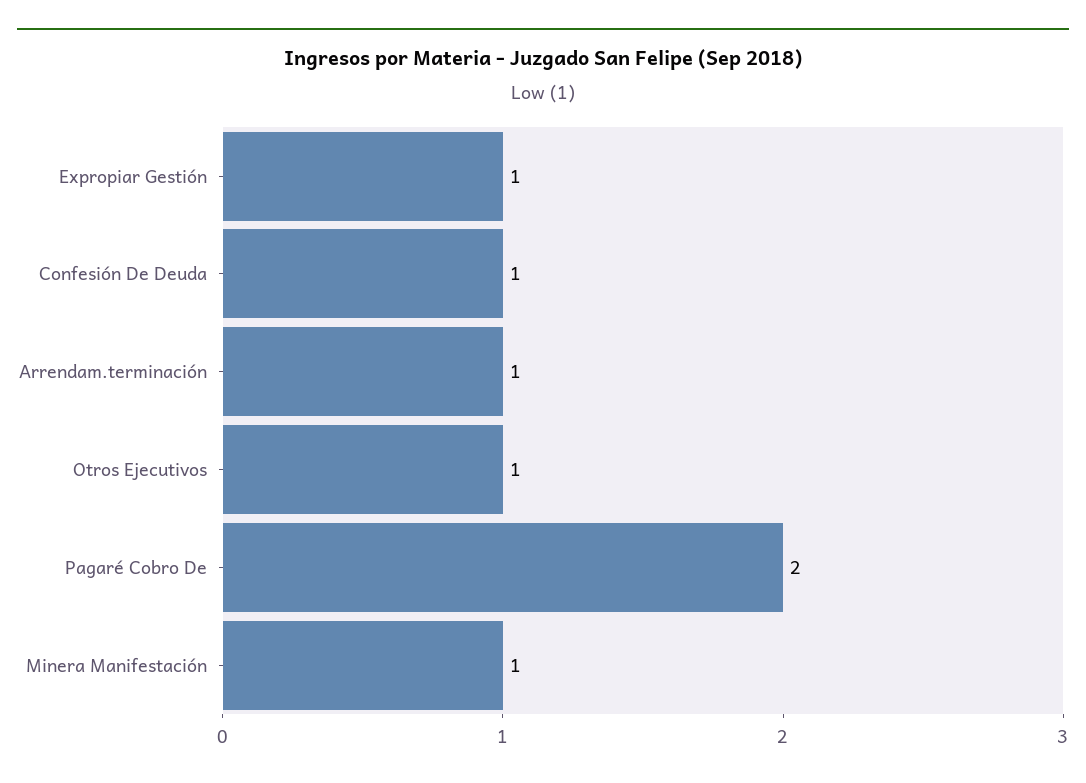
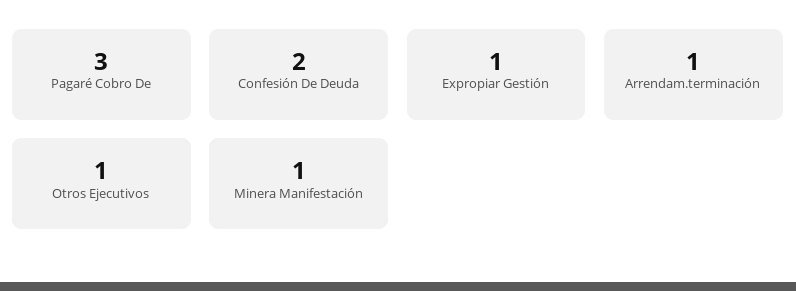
  {
    "Expropiar Gestión": 1,
-   "Confesión De Deuda": 1,
+   "Confesión De Deuda": 2,
    "Arrendam.terminación": 1,
    "Otros Ejecutivos": 1,
-   "Pagaré Cobro De": 2,
+   "Pagaré Cobro De": 3,
    "Minera Manifestación": 1
  }

